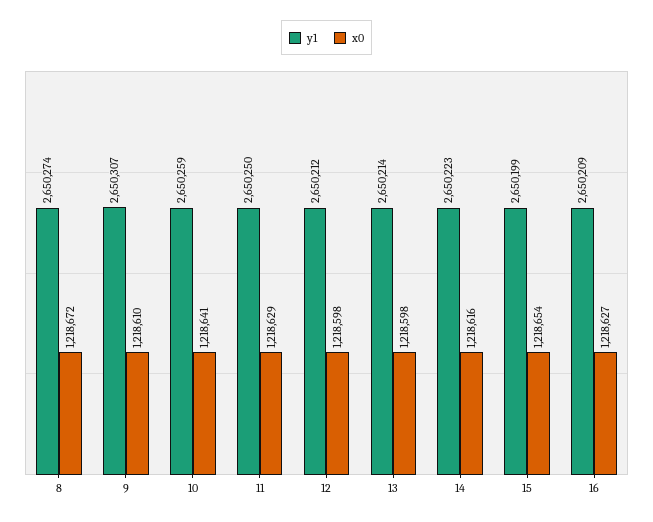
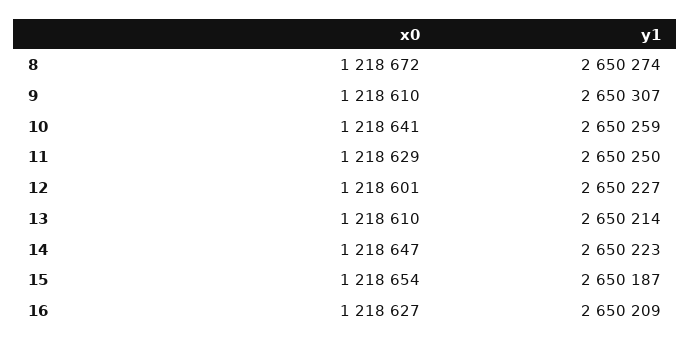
  {
    "y1": {
      "8": 2650274,
      "9": 2650307,
      "10": 2650259,
      "11": 2650250,
-     "12": 2650212,
+     "12": 2650227,
      "13": 2650214,
      "14": 2650223,
-     "15": 2650199,
+     "15": 2650187,
      "16": 2650209
    },
    "x0": {
      "8": 1218672,
      "9": 1218610,
      "10": 1218641,
      "11": 1218629,
-     "12": 1218598,
+     "12": 1218601,
-     "13": 1218598,
+     "13": 1218610,
-     "14": 1218616,
+     "14": 1218647,
      "15": 1218654,
      "16": 1218627
    }
  }

